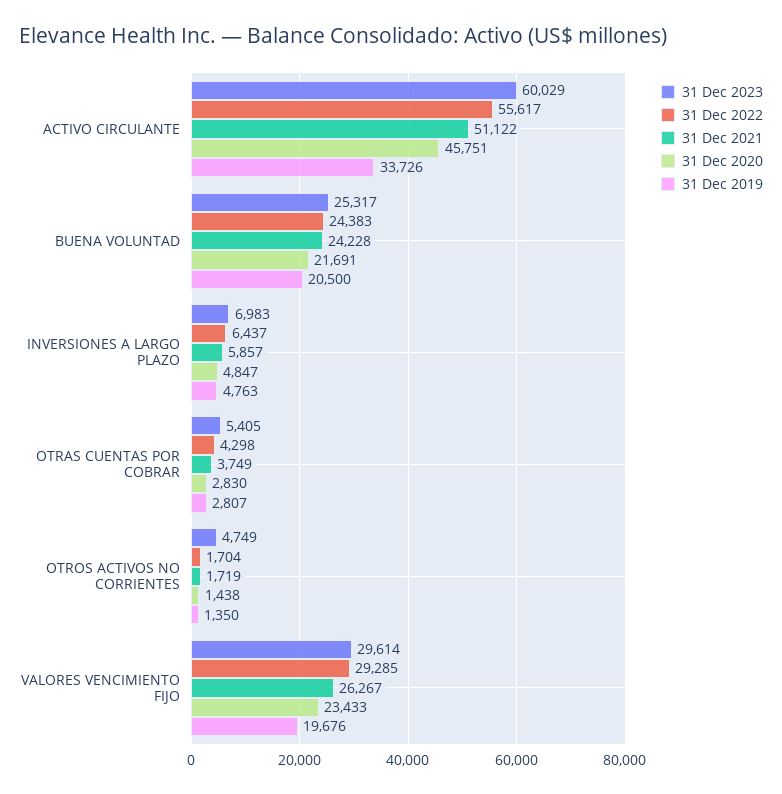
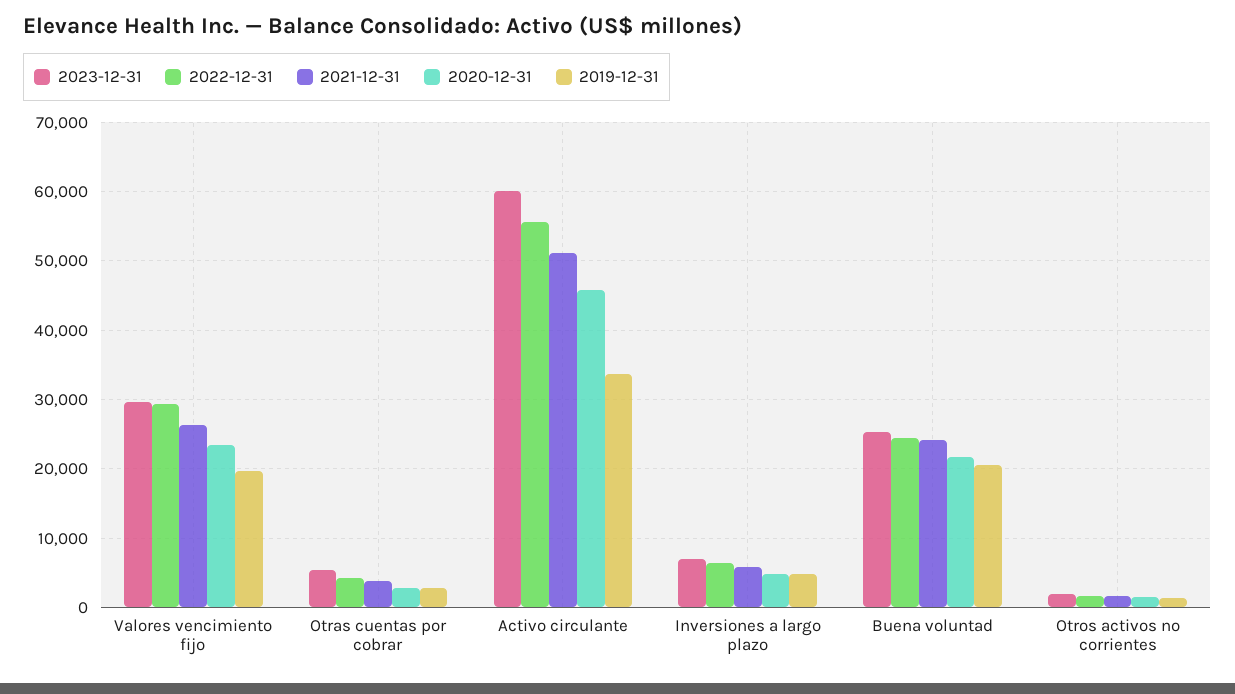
  {
    "31 Dec 2023": {
      "ACTIVO CIRCULANTE": 60029,
      "BUENA VOLUNTAD": 25317,
      "INVERSIONES A LARGO PLAZO": 6983,
      "OTRAS CUENTAS POR COBRAR": 5405,
-     "OTROS ACTIVOS NO CORRIENTES": 4749,
+     "OTROS ACTIVOS NO CORRIENTES": 2000,
      "VALORES VENCIMIENTO FIJO": 29614
    },
    "31 Dec 2022": {
      "ACTIVO CIRCULANTE": 55617,
      "BUENA VOLUNTAD": 24383,
      "INVERSIONES A LARGO PLAZO": 6437,
      "OTRAS CUENTAS POR COBRAR": 4298,
      "OTROS ACTIVOS NO CORRIENTES": 1704,
      "VALORES VENCIMIENTO FIJO": 29285
    },
    "31 Dec 2021": {
      "ACTIVO CIRCULANTE": 51122,
      "BUENA VOLUNTAD": 24228,
      "INVERSIONES A LARGO PLAZO": 5857,
      "OTRAS CUENTAS POR COBRAR": 3749,
      "OTROS ACTIVOS NO CORRIENTES": 1719,
      "VALORES VENCIMIENTO FIJO": 26267
    },
    "31 Dec 2020": {
      "ACTIVO CIRCULANTE": 45751,
      "BUENA VOLUNTAD": 21691,
      "INVERSIONES A LARGO PLAZO": 4847,
      "OTRAS CUENTAS POR COBRAR": 2830,
      "OTROS ACTIVOS NO CORRIENTES": 1438,
      "VALORES VENCIMIENTO FIJO": 23433
    },
    "31 Dec 2019": {
      "ACTIVO CIRCULANTE": 33726,
      "BUENA VOLUNTAD": 20500,
      "INVERSIONES A LARGO PLAZO": 4763,
      "OTRAS CUENTAS POR COBRAR": 2807,
      "OTROS ACTIVOS NO CORRIENTES": 1350,
      "VALORES VENCIMIENTO FIJO": 19676
    }
  }

